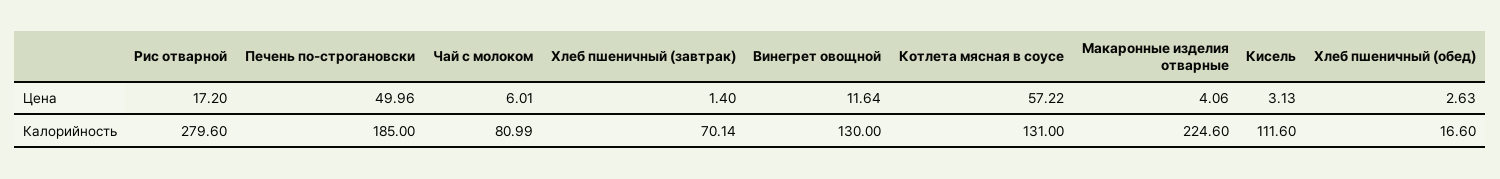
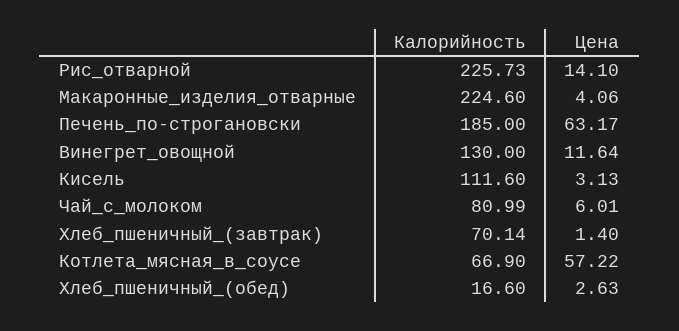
  {
    "Рис отварной": {
-     "Цена": 17.2,
+     "Цена": 14.1,
-     "Калорийность": 279.6
+     "Калорийность": 225.73
    },
    "Печень по-строгановски": {
-     "Цена": 49.96,
+     "Цена": 63.17,
      "Калорийность": 185
    },
    "Чай с молоком": {
      "Цена": 6.01,
      "Калорийность": 80.99
    },
    "Хлеб пшеничный (завтрак)": {
      "Цена": 1.4,
      "Калорийность": 70.14
    },
    "Винегрет овощной": {
      "Цена": 11.64,
      "Калорийность": 130
    },
    "Котлета мясная в соусе": {
      "Цена": 57.22,
-     "Калорийность": 131
+     "Калорийность": 66.9
    },
    "Макаронные изделия отварные": {
      "Цена": 4.06,
      "Калорийность": 224.6
    },
    "Кисель": {
      "Цена": 3.13,
      "Калорийность": 111.6
    },
    "Хлеб пшеничный (обед)": {
      "Цена": 2.63,
      "Калорийность": 16.6
    }
  }

